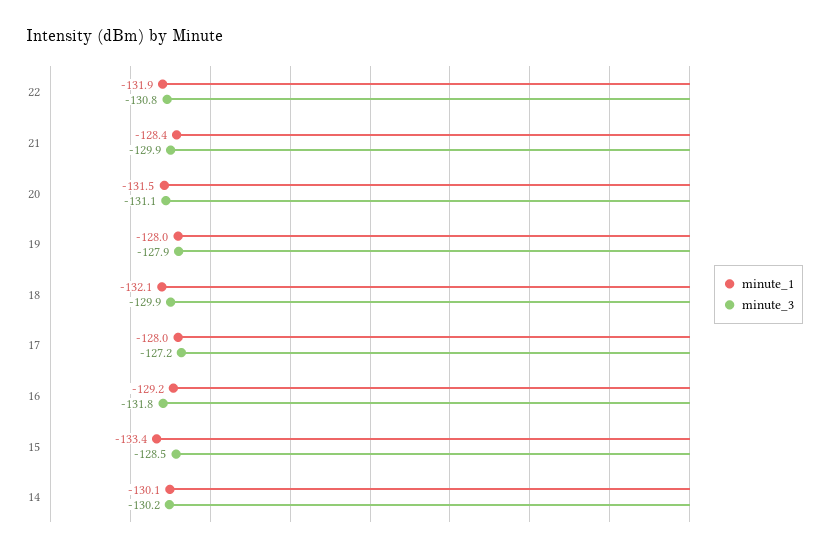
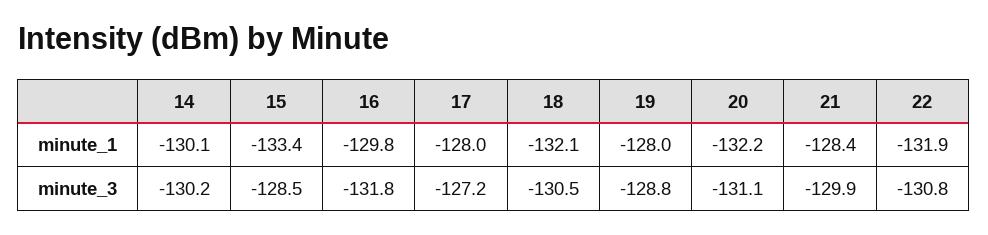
  {
    "minute_1": {
      "22": -131.9,
      "21": -128.4,
-     "20": -131.5,
+     "20": -132.2,
      "19": -128,
      "18": -132.1,
      "17": -128,
-     "16": -129.2,
+     "16": -129.8,
      "15": -133.4,
      "14": -130.1
    },
    "minute_3": {
      "22": -130.8,
      "21": -129.9,
      "20": -131.1,
-     "19": -127.9,
+     "19": -128.8,
-     "18": -129.9,
+     "18": -130.5,
      "17": -127.2,
      "16": -131.8,
      "15": -128.5,
      "14": -130.2
    }
  }

